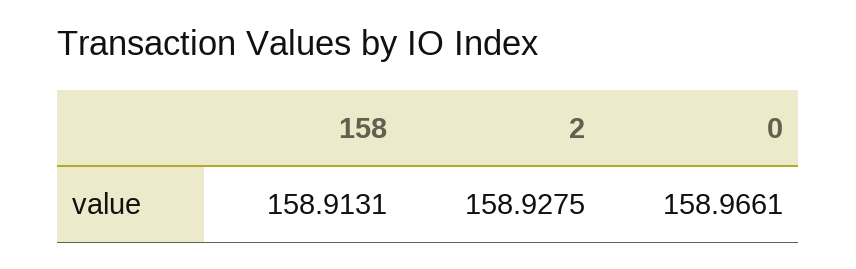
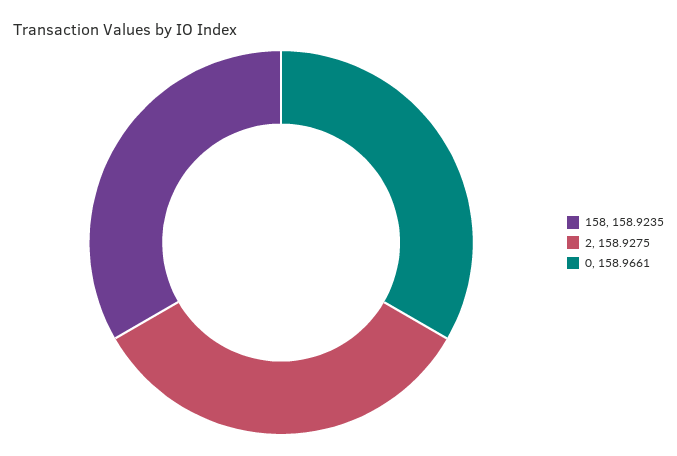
  {
-   "158": 158.9131,
+   "158": 158.9235,
    "2": 158.9275,
    "0": 158.9661
  }

